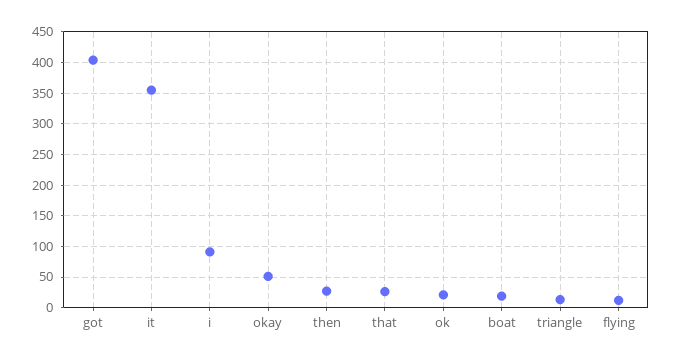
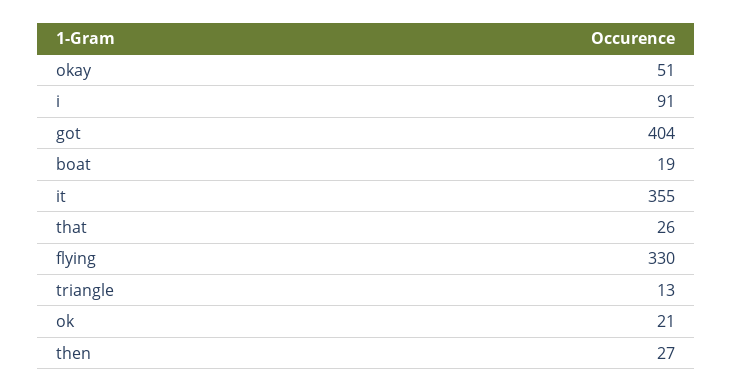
  {
    "got": 404,
    "it": 355,
    "i": 91,
    "okay": 51,
    "then": 27,
    "that": 26,
    "ok": 21,
    "boat": 19,
    "triangle": 13,
-   "flying": 10
+   "flying": 330
  }

